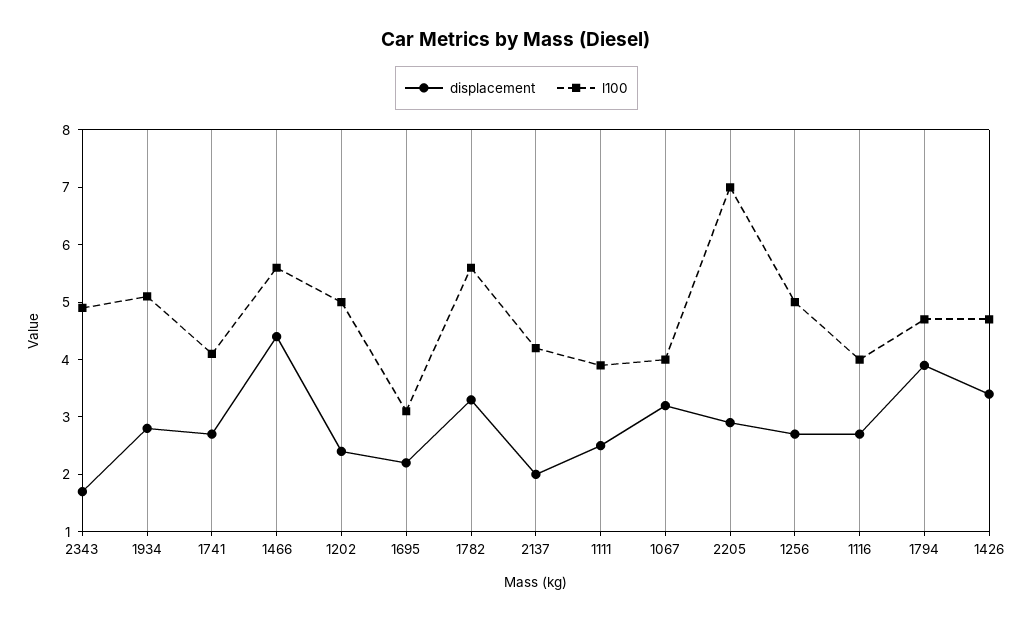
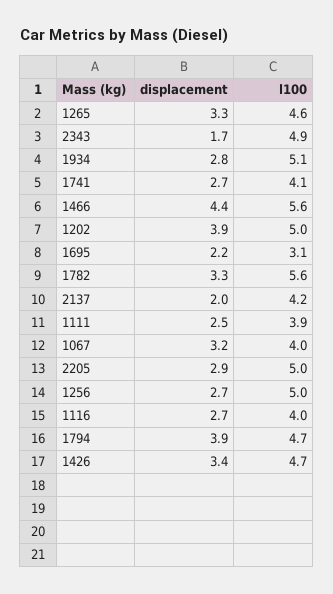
  {
    "displacement": {
      "2343": 1.7,
      "1934": 2.8,
      "1741": 2.7,
      "1466": 4.4,
-     "1202": 2.5,
+     "1202": 3.9,
      "1695": 2.2,
      "1782": 3.3,
      "2137": 2,
      "1111": 2.5,
      "1067": 3.2,
      "2205": 2.9,
      "1256": 2.7,
      "1116": 2.7,
      "1794": 3.9,
-     "1426": 3.4
+     "1426": 3.4,
+     "1265": 3.3
    },
    "l100": {
      "2343": 4.9,
      "1934": 5.1,
      "1741": 4.1,
      "1466": 5.6,
      "1202": 5,
      "1695": 3.1,
      "1782": 5.6,
      "2137": 4.2,
      "1111": 3.9,
      "1067": 4,
-     "2205": 7,
+     "2205": 5,
      "1256": 5,
      "1116": 4,
      "1794": 4.7,
-     "1426": 4.7
+     "1426": 4.7,
+     "1265": 4.6
    }
  }

